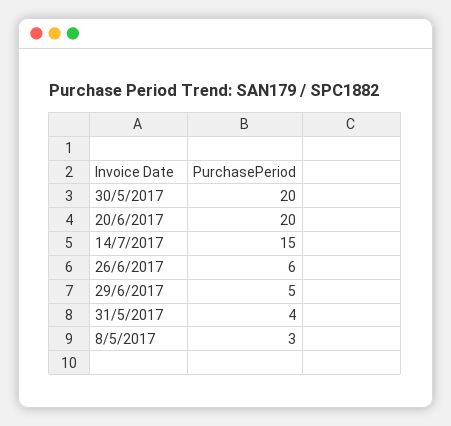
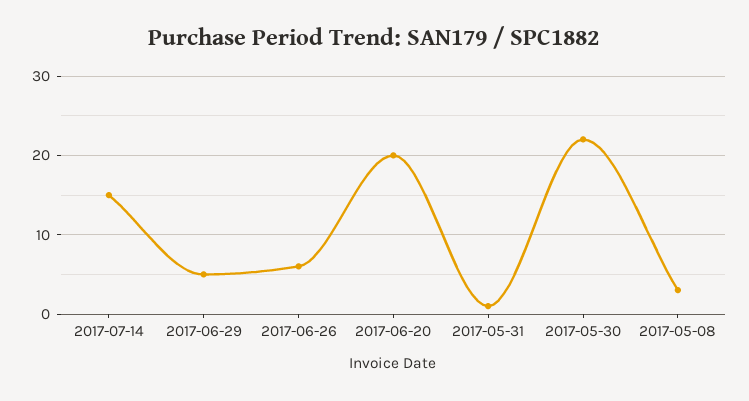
  {
-   "30/5/2017": 20,
+   "30/5/2017": 22,
    "20/6/2017": 20,
    "14/7/2017": 15,
    "26/6/2017": 6,
    "29/6/2017": 5,
-   "31/5/2017": 4,
+   "31/5/2017": 1,
    "8/5/2017": 3
  }

